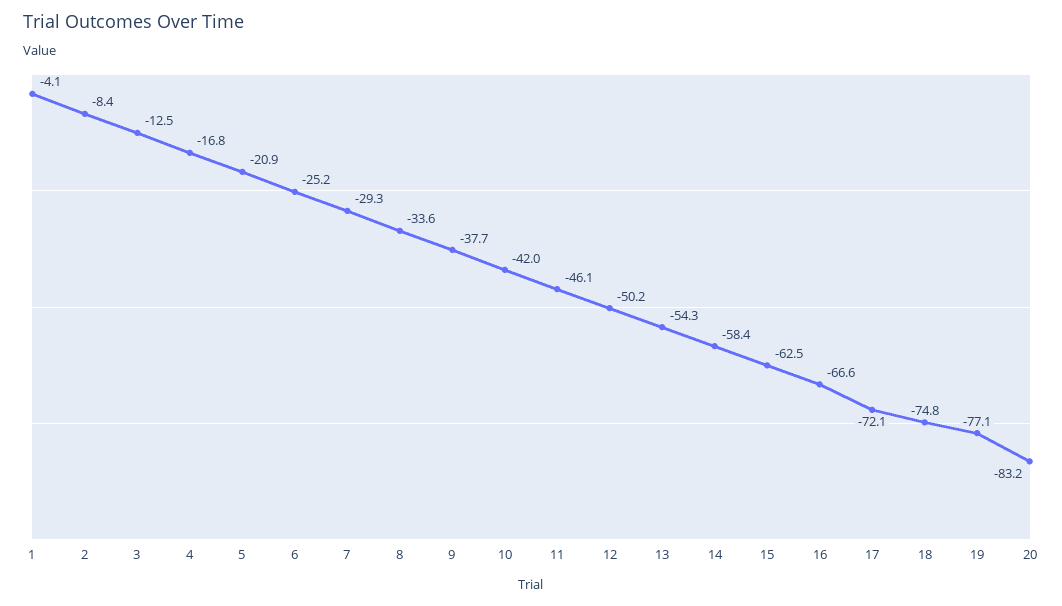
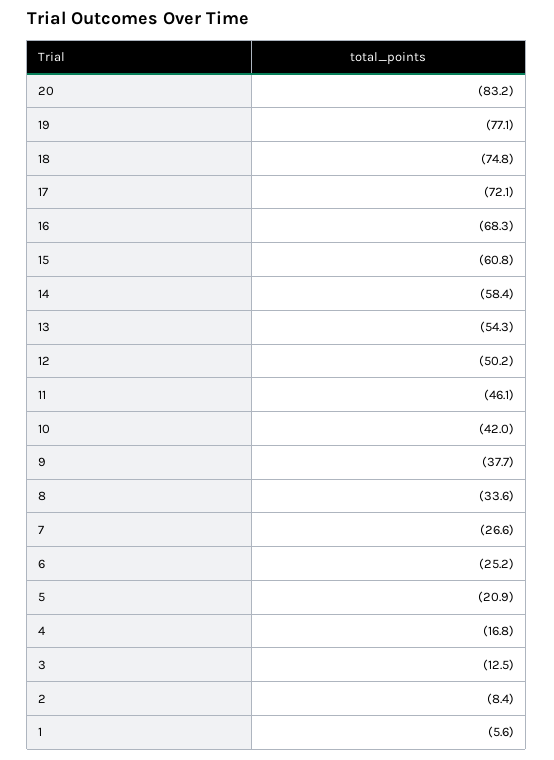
  {
-   "1": -4.1,
+   "1": -5.6,
    "2": -8.4,
    "3": -12.5,
    "4": -16.8,
    "5": -20.9,
    "6": -25.2,
-   "7": -29.3,
+   "7": -26.6,
    "8": -33.6,
    "9": -37.7,
    "10": -42,
    "11": -46.1,
    "12": -50.2,
    "13": -54.3,
    "14": -58.4,
-   "15": -62.5,
+   "15": -60.8,
-   "16": -66.6,
+   "16": -68.3,
    "17": -72.1,
    "18": -74.8,
    "19": -77.1,
    "20": -83.2
  }

